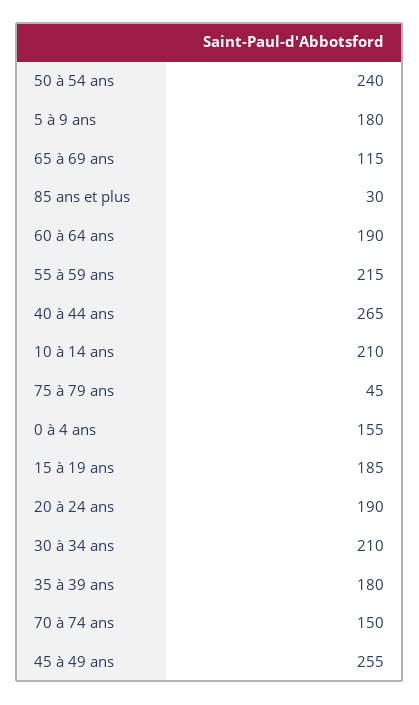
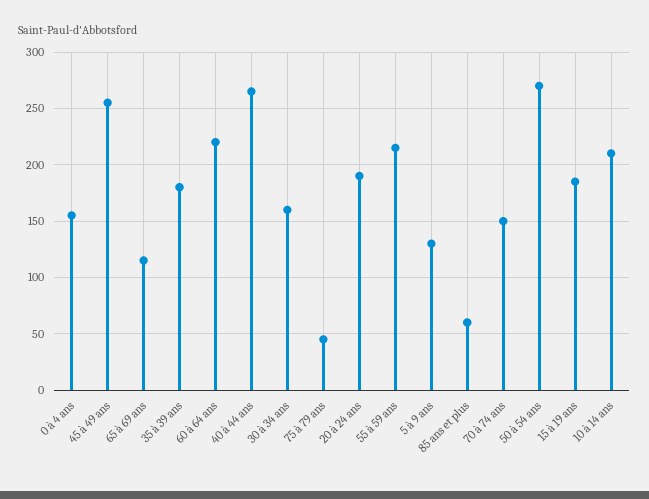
  {
-   "50 à 54 ans": 240,
+   "50 à 54 ans": 270,
-   "5 à 9 ans": 180,
+   "5 à 9 ans": 130,
    "65 à 69 ans": 115,
-   "85 ans et plus": 30,
+   "85 ans et plus": 60,
-   "60 à 64 ans": 190,
+   "60 à 64 ans": 220,
    "55 à 59 ans": 215,
    "40 à 44 ans": 265,
    "10 à 14 ans": 210,
    "75 à 79 ans": 45,
    "0 à 4 ans": 155,
    "15 à 19 ans": 185,
    "20 à 24 ans": 190,
-   "30 à 34 ans": 210,
+   "30 à 34 ans": 160,
    "35 à 39 ans": 180,
    "70 à 74 ans": 150,
    "45 à 49 ans": 255
  }

